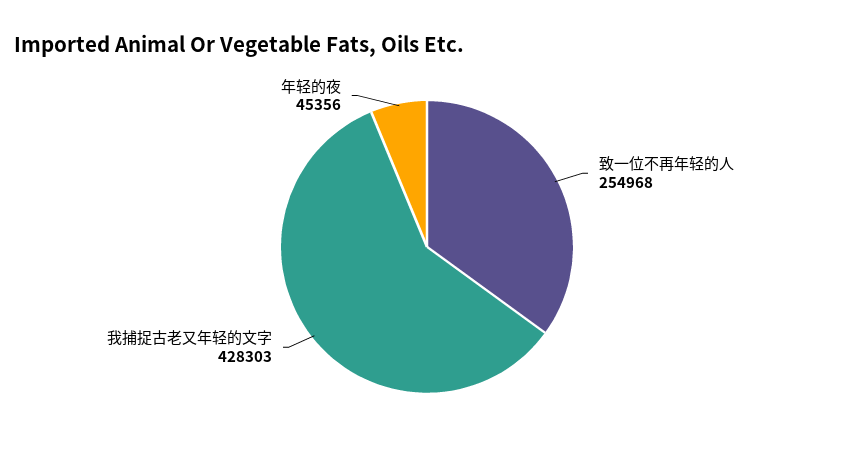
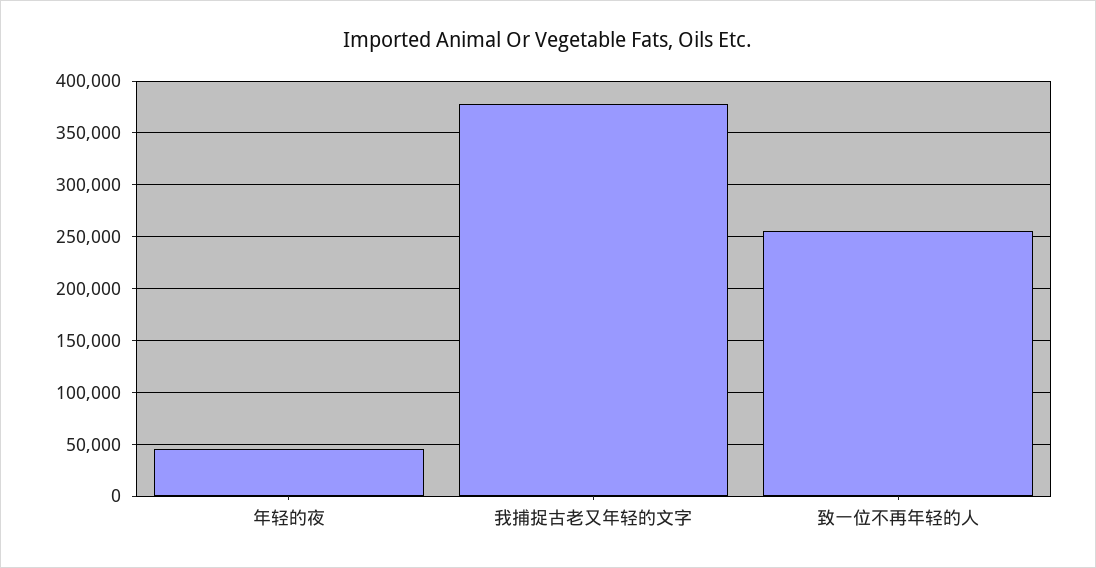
  {
    "致一位不再年轻的人": 254968,
-   "我捕捉古老又年轻的文字": 428303,
+   "我捕捉古老又年轻的文字": 380000,
    "年轻的夜": 45356
  }

